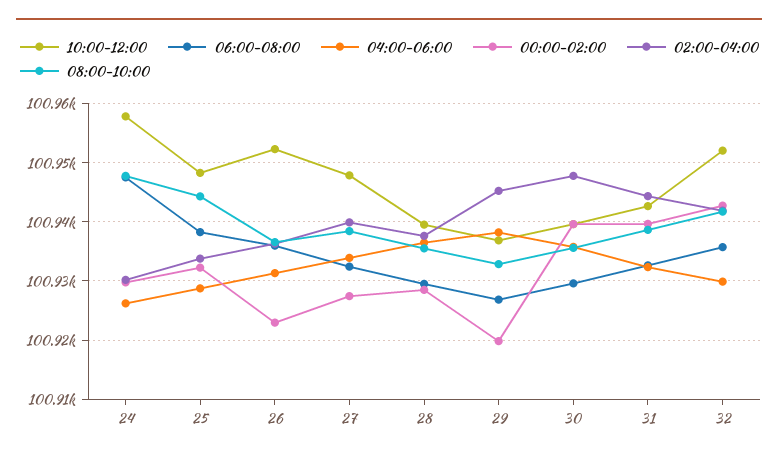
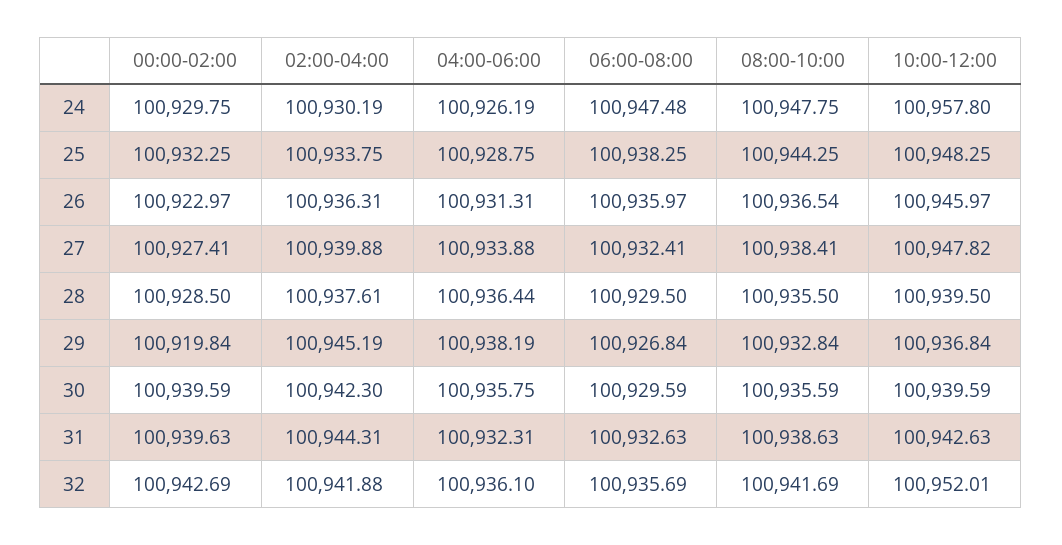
  {
    "10:00-12:00": {
      "24": 100957.8,
      "25": 100948.25,
-     "26": 100952,
+     "26": 100945.97,
      "27": 100947.82,
      "28": 100939.5,
      "29": 100936.84,
      "30": 100939.59,
      "31": 100942.63,
      "32": 100952.01
    },
    "06:00-08:00": {
      "24": 100947.48,
      "25": 100938.25,
      "26": 100935.97,
      "27": 100932.41,
      "28": 100929.5,
      "29": 100926.84,
      "30": 100929.59,
      "31": 100932.63,
      "32": 100935.69
    },
    "04:00-06:00": {
      "24": 100926.19,
      "25": 100928.75,
      "26": 100931.31,
      "27": 100933.88,
      "28": 100936.44,
      "29": 100938.19,
      "30": 100935.75,
      "31": 100932.31,
-     "32": 100930
+     "32": 100936.1
    },
    "00:00-02:00": {
      "24": 100929.75,
      "25": 100932.25,
      "26": 100922.97,
      "27": 100927.41,
      "28": 100928.5,
      "29": 100919.84,
      "30": 100939.59,
      "31": 100939.63,
      "32": 100942.69
    },
    "02:00-04:00": {
      "24": 100930.19,
      "25": 100933.75,
      "26": 100936.31,
      "27": 100939.88,
      "28": 100937.61,
      "29": 100945.19,
-     "30": 100948,
+     "30": 100942.3,
      "31": 100944.31,
      "32": 100941.88
    },
    "08:00-10:00": {
      "24": 100947.75,
      "25": 100944.25,
      "26": 100936.54,
      "27": 100938.41,
      "28": 100935.5,
      "29": 100932.84,
      "30": 100935.59,
      "31": 100938.63,
      "32": 100941.69
    }
  }

